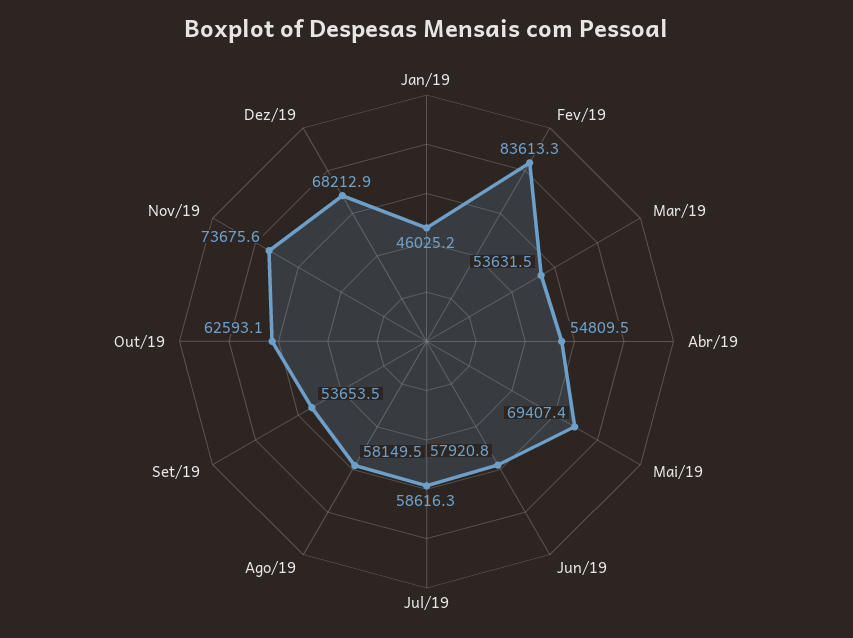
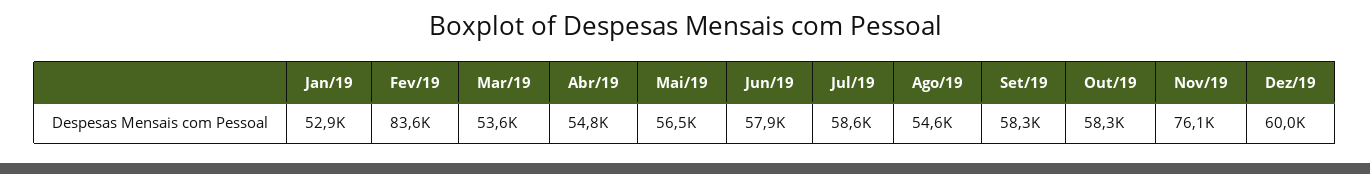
  {
-   "Jan/19": 46025.2,
+   "Jan/19": 52900,
    "Fev/19": 83613.3,
    "Mar/19": 53631.5,
    "Abr/19": 54809.5,
-   "Mai/19": 69407.4,
+   "Mai/19": 56500,
    "Jun/19": 57920.8,
    "Jul/19": 58616.3,
-   "Ago/19": 58149.5,
+   "Ago/19": 54600,
-   "Set/19": 53653.5,
+   "Set/19": 58300,
-   "Out/19": 62593.1,
+   "Out/19": 58300,
-   "Nov/19": 73675.6,
+   "Nov/19": 76100,
-   "Dez/19": 68212.9
+   "Dez/19": 60000
  }

